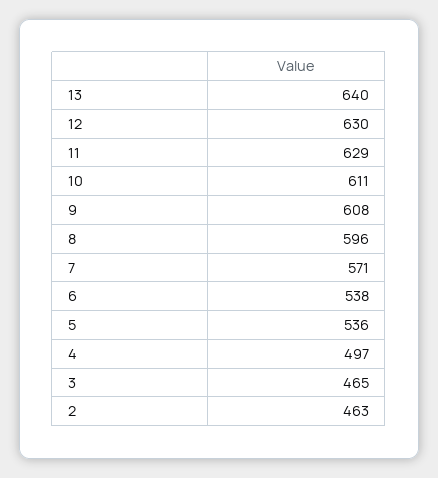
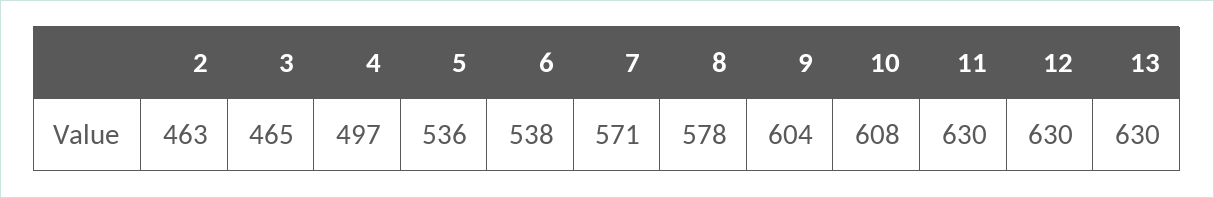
  {
-   "13": 640,
+   "13": 630,
    "12": 630,
-   "11": 629,
+   "11": 630,
-   "10": 611,
+   "10": 608,
-   "9": 608,
+   "9": 604,
-   "8": 596,
+   "8": 578,
    "7": 571,
    "6": 538,
    "5": 536,
    "4": 497,
    "3": 465,
    "2": 463
  }

